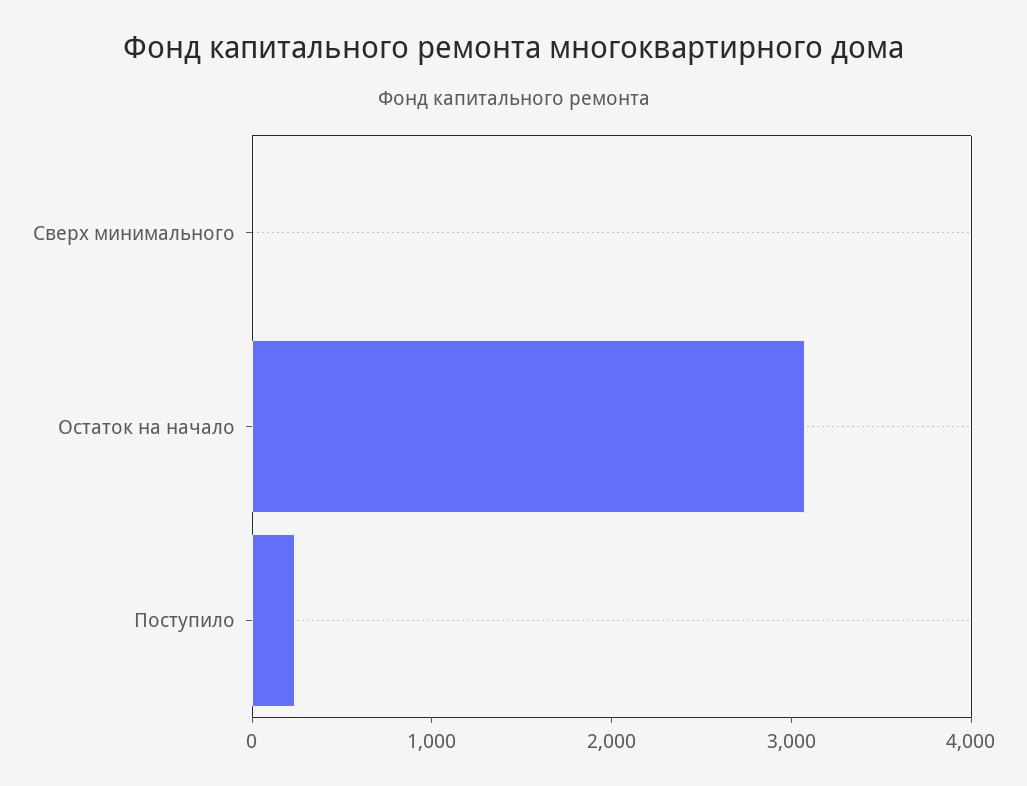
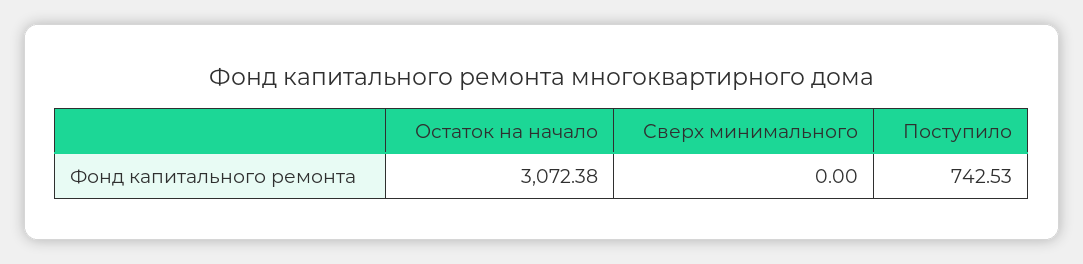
  {
    "Сверх минимального": 0,
    "Остаток на начало": 3072.38,
-   "Поступило": 200
+   "Поступило": 742.53
  }

